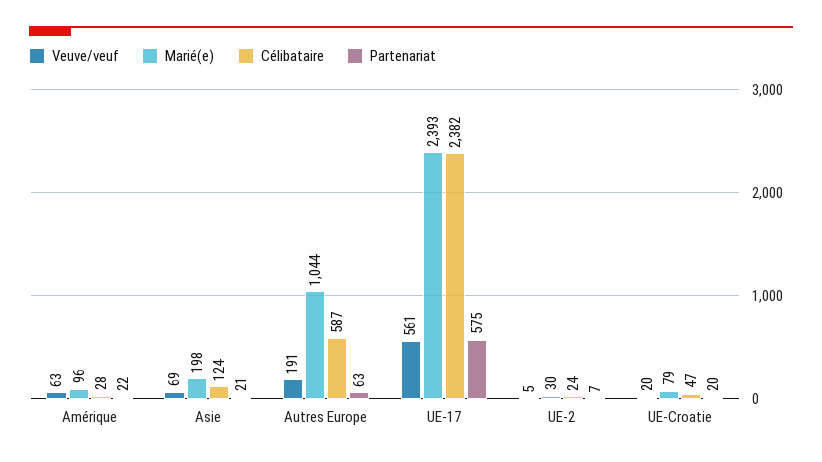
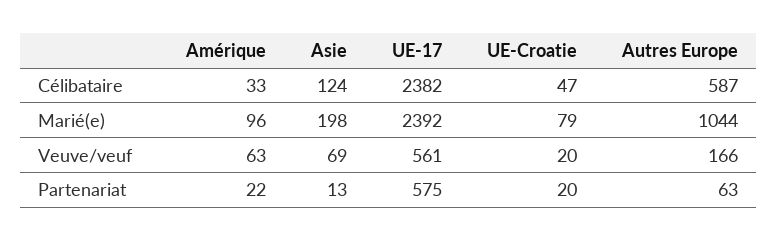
  {
    "Veuve/veuf": {
      "Amérique": 63,
      "Asie": 69,
-     "Autres Europe": 191,
+     "Autres Europe": 166,
      "UE-17": 561,
-     "UE-2": 5,
      "UE-Croatie": 20
    },
    "Marié(e)": {
      "Amérique": 96,
      "Asie": 198,
      "Autres Europe": 1044,
-     "UE-17": 2393,
+     "UE-17": 2392,
-     "UE-2": 30,
      "UE-Croatie": 79
    },
    "Célibataire": {
-     "Amérique": 28,
+     "Amérique": 33,
      "Asie": 124,
      "Autres Europe": 587,
      "UE-17": 2382,
-     "UE-2": 24,
      "UE-Croatie": 47
    },
    "Partenariat": {
      "Amérique": 22,
-     "Asie": 21,
+     "Asie": 13,
      "Autres Europe": 63,
      "UE-17": 575,
-     "UE-2": 7,
      "UE-Croatie": 20
    }
  }

